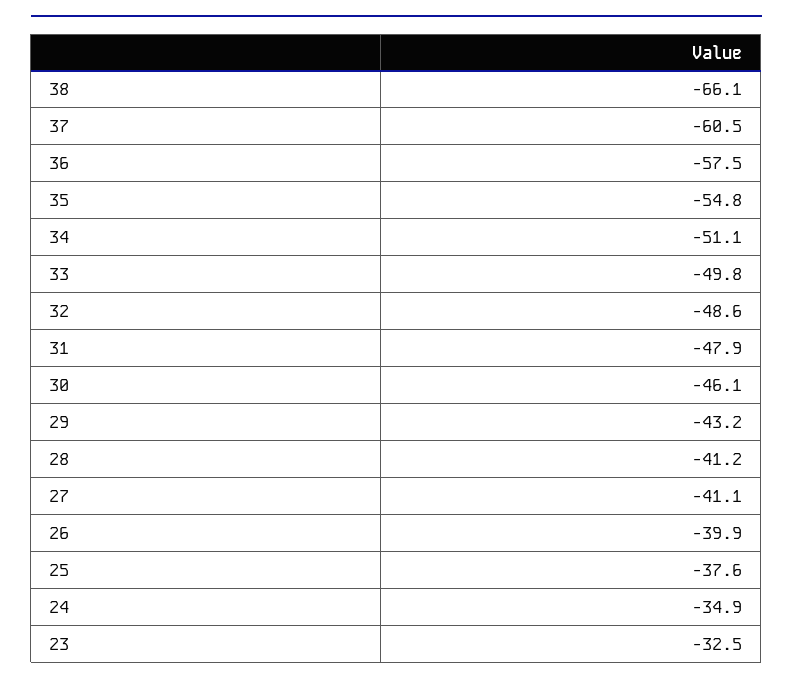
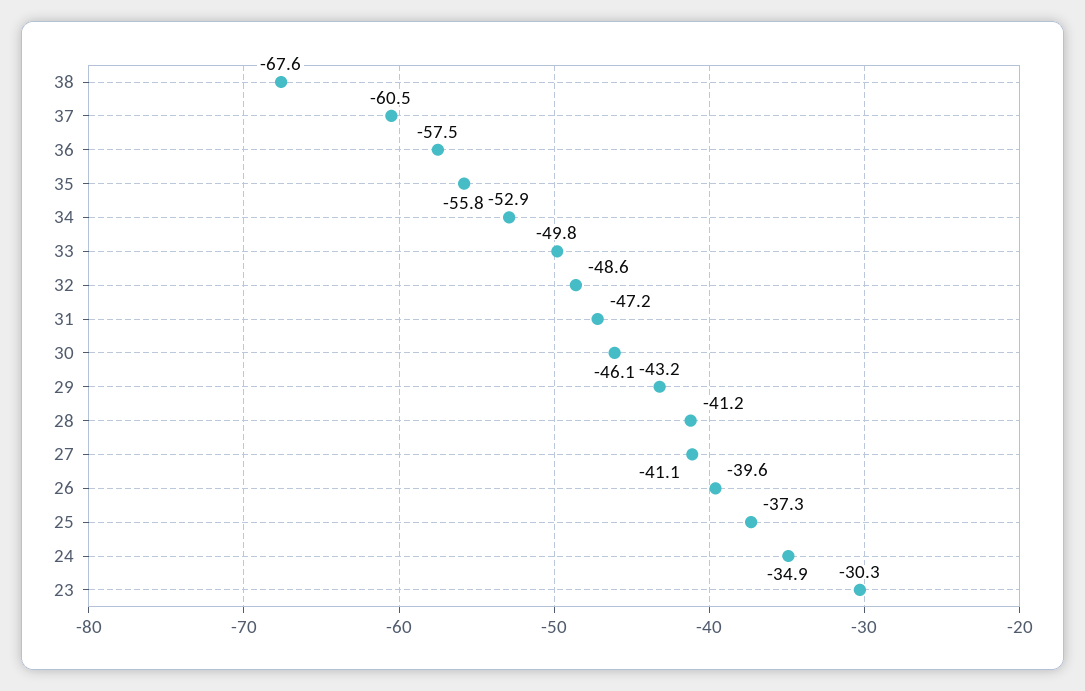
  {
-   "38": -66.1,
+   "38": -67.6,
    "37": -60.5,
    "36": -57.5,
-   "35": -54.8,
+   "35": -55.8,
-   "34": -51.1,
+   "34": -52.9,
    "33": -49.8,
    "32": -48.6,
-   "31": -47.9,
+   "31": -47.2,
    "30": -46.1,
    "29": -43.2,
    "28": -41.2,
    "27": -41.1,
-   "26": -39.9,
+   "26": -39.6,
-   "25": -37.6,
+   "25": -37.3,
    "24": -34.9,
-   "23": -32.5
+   "23": -30.3
  }

